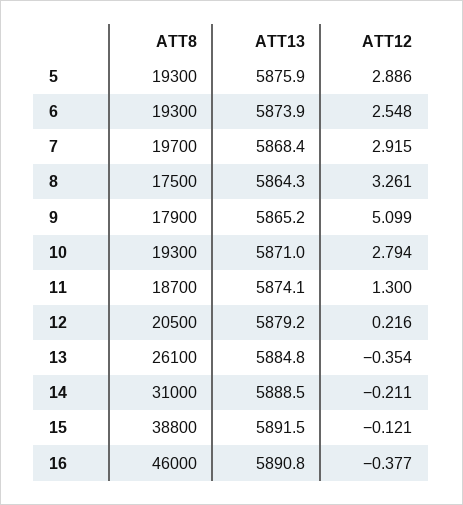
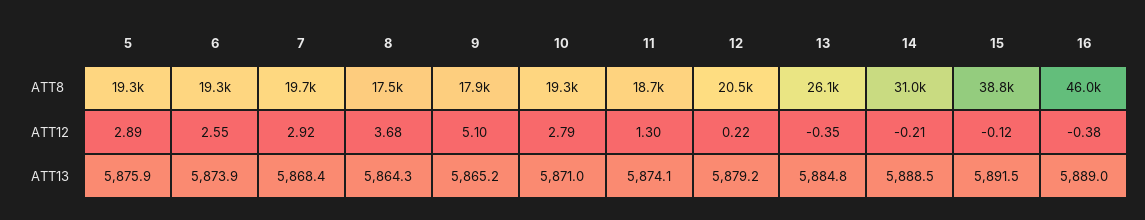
  {
    "ATT8": {
      "5": 19300,
      "6": 19300,
      "7": 19700,
      "8": 17500,
      "9": 17900,
      "10": 19300,
      "11": 18700,
      "12": 20500,
      "13": 26100,
      "14": 31000,
      "15": 38800,
      "16": 46000
    },
    "ATT13": {
      "5": 5875.9,
      "6": 5873.9,
      "7": 5868.4,
      "8": 5864.3,
      "9": 5865.2,
      "10": 5871,
      "11": 5874.1,
      "12": 5879.2,
      "13": 5884.8,
      "14": 5888.5,
      "15": 5891.5,
-     "16": 5890.8
+     "16": 5889
    },
    "ATT12": {
      "5": 2.886,
      "6": 2.548,
      "7": 2.915,
-     "8": 3.261,
+     "8": 3.68,
      "9": 5.099,
      "10": 2.794,
      "11": 1.3,
      "12": 0.216,
      "13": -0.354,
      "14": -0.211,
      "15": -0.121,
      "16": -0.377
    }
  }

